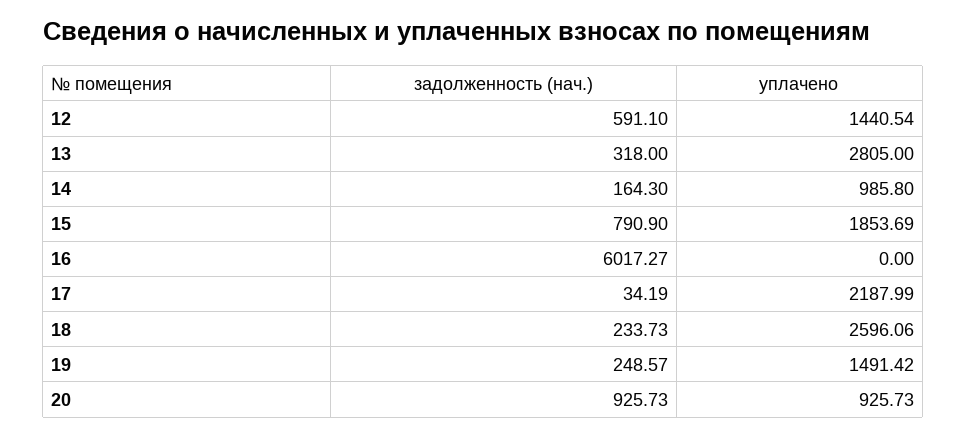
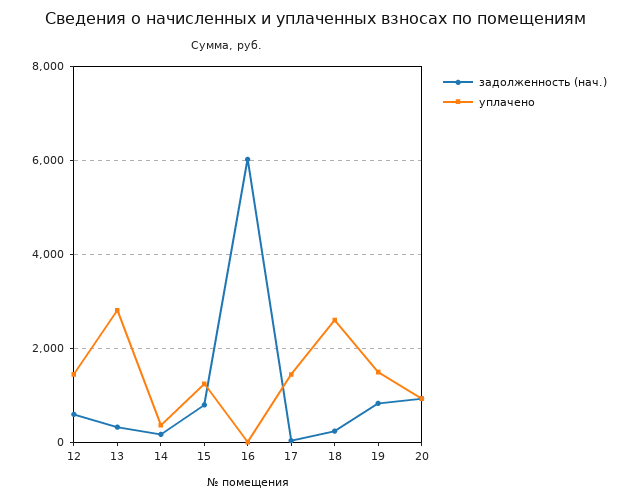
  {
    "задолженность (нач.)": {
      "12": 591.1,
      "13": 318,
      "14": 164.3,
      "15": 790.9,
      "16": 6017.27,
      "17": 34.19,
      "18": 233.73,
-     "19": 248.57,
+     "19": 800,
      "20": 925.73
    },
    "уплачено": {
      "12": 1440.54,
      "13": 2805,
-     "14": 985.8,
+     "14": 400,
-     "15": 1853.69,
+     "15": 1200,
      "16": 0,
-     "17": 2187.99,
+     "17": 1400,
      "18": 2596.06,
      "19": 1491.42,
      "20": 925.73
    }
  }

